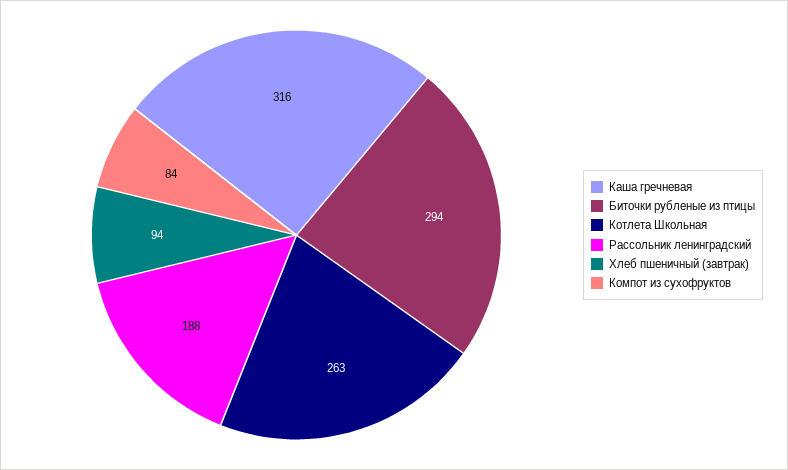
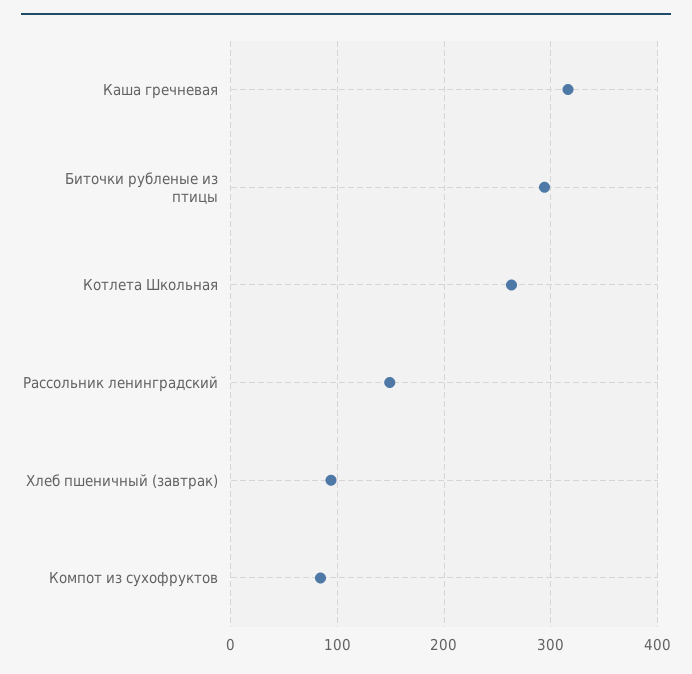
  {
    "Каша гречневая": 316,
    "Биточки рубленые из птицы": 294,
    "Котлета Школьная": 263,
-   "Рассольник ленинградский": 188,
+   "Рассольник ленинградский": 150,
    "Хлеб пшеничный (завтрак)": 94,
    "Компот из сухофруктов": 84
  }

